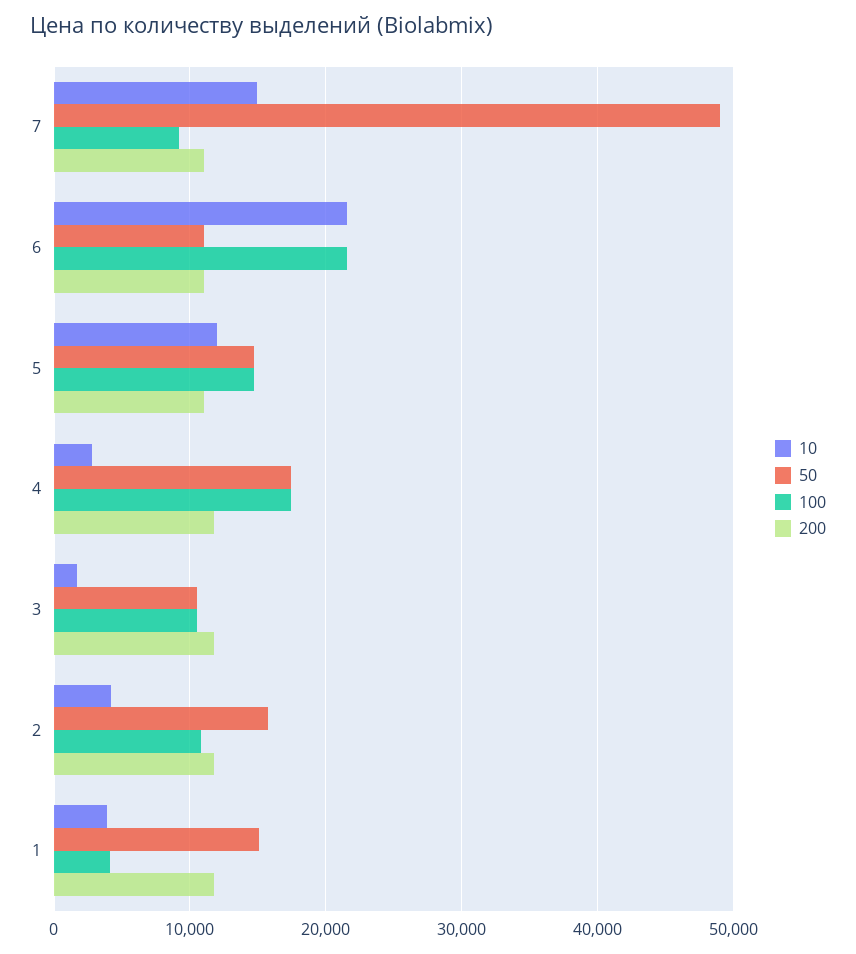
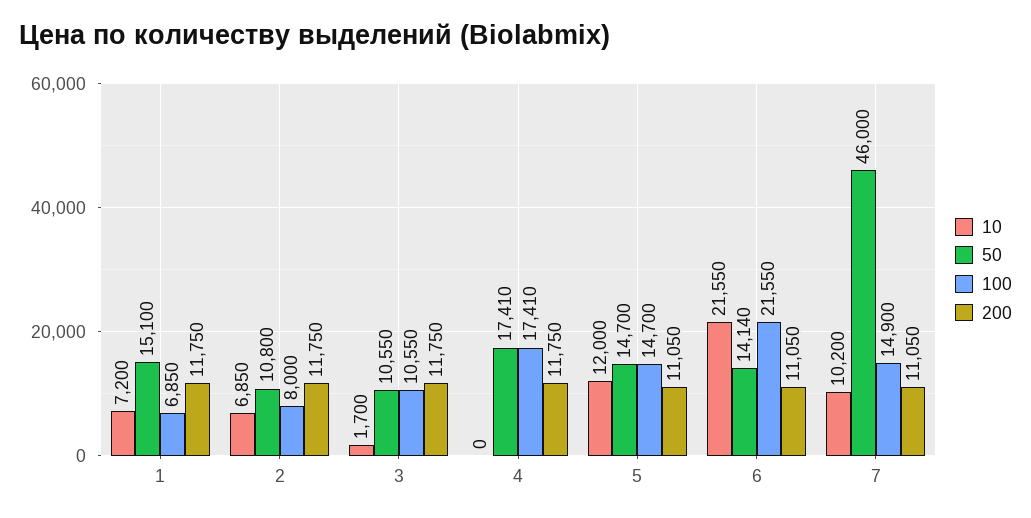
  {
    "10": {
-     "7": 15000,
+     "7": 10200,
      "6": 21550,
      "5": 12000,
-     "4": 3000,
+     "4": 0,
      "3": 1700,
-     "2": 4000,
+     "2": 6850,
-     "1": 4000
+     "1": 7200
    },
    "50": {
-     "7": 49000,
+     "7": 46000,
-     "6": 11000,
+     "6": 14140,
      "5": 14700,
      "4": 17410,
      "3": 10550,
-     "2": 16000,
+     "2": 10800,
      "1": 15100
    },
    "100": {
-     "7": 9000,
+     "7": 14900,
      "6": 21550,
      "5": 14700,
      "4": 17410,
      "3": 10550,
-     "2": 11000,
+     "2": 8000,
-     "1": 4000
+     "1": 6850
    },
    "200": {
      "7": 11050,
      "6": 11050,
      "5": 11050,
      "4": 11750,
      "3": 11750,
      "2": 11750,
      "1": 11750
    }
  }

